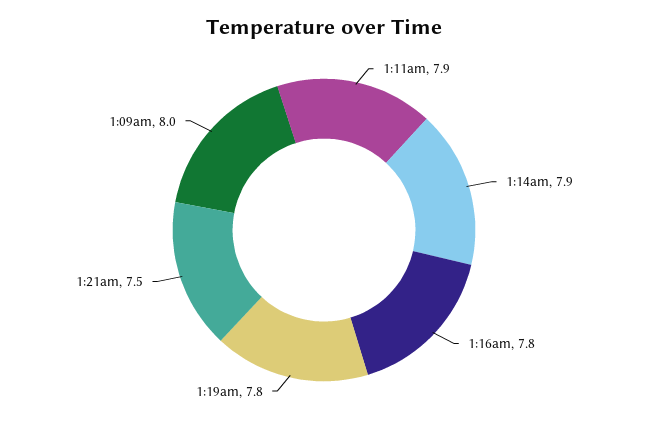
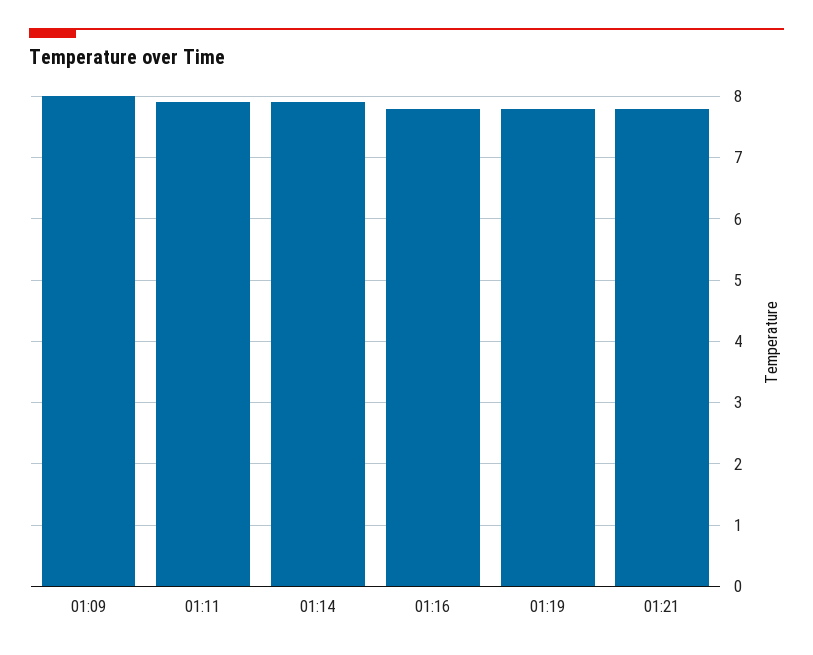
  {
    "1:11am": 7.9,
    "1:14am": 7.9,
    "1:16am": 7.8,
    "1:19am": 7.8,
-   "1:21am": 7.5,
+   "1:21am": 7.8,
    "1:09am": 8
  }

